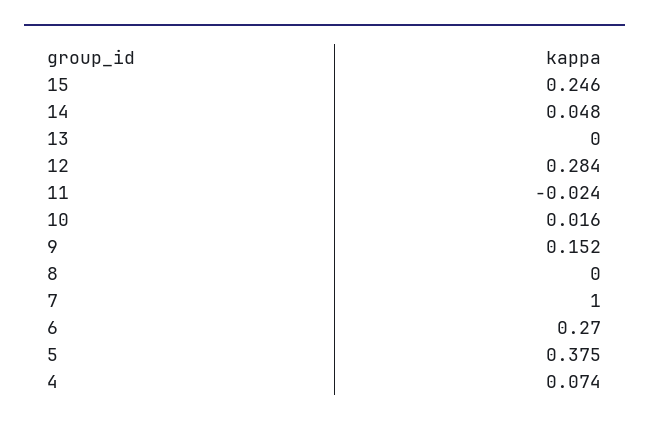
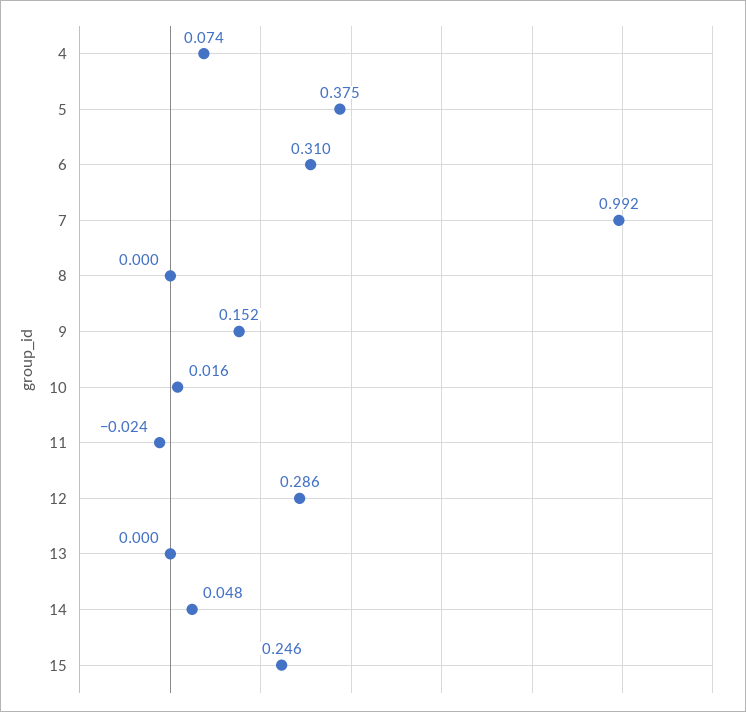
  {
    "15": 0.246,
    "14": 0.048,
    "13": 0,
-   "12": 0.284,
+   "12": 0.286,
    "11": -0.024,
    "10": 0.016,
    "9": 0.152,
    "8": 0,
-   "7": 1,
+   "7": 0.992,
-   "6": 0.27,
+   "6": 0.31,
    "5": 0.375,
    "4": 0.074
  }

